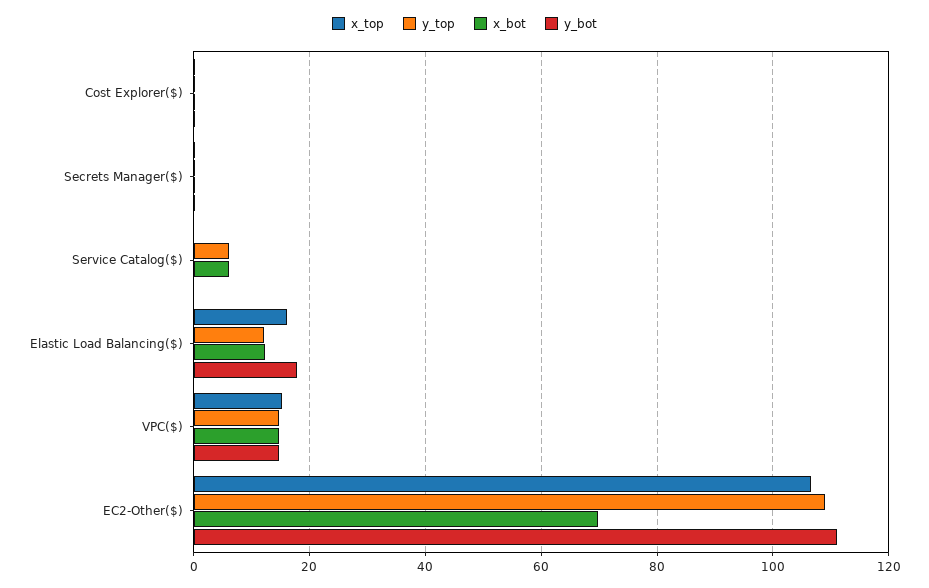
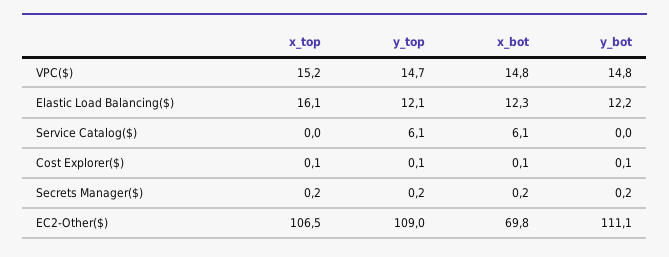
  {
    "x_top": {
      "Cost Explorer($)": 0.1,
      "Secrets Manager($)": 0.2,
      "Service Catalog($)": 0,
      "Elastic Load Balancing($)": 16.1,
      "VPC($)": 15.2,
      "EC2-Other($)": 106.5
    },
    "y_top": {
      "Cost Explorer($)": 0.1,
      "Secrets Manager($)": 0.2,
      "Service Catalog($)": 6.1,
      "Elastic Load Balancing($)": 12.1,
      "VPC($)": 14.7,
      "EC2-Other($)": 109
    },
    "x_bot": {
      "Cost Explorer($)": 0.1,
      "Secrets Manager($)": 0.2,
      "Service Catalog($)": 6.1,
      "Elastic Load Balancing($)": 12.3,
      "VPC($)": 14.8,
      "EC2-Other($)": 69.8
    },
    "y_bot": {
      "Cost Explorer($)": 0.1,
      "Secrets Manager($)": 0.2,
      "Service Catalog($)": 0,
-     "Elastic Load Balancing($)": 18,
+     "Elastic Load Balancing($)": 12.2,
      "VPC($)": 14.8,
      "EC2-Other($)": 111.1
    }
  }

